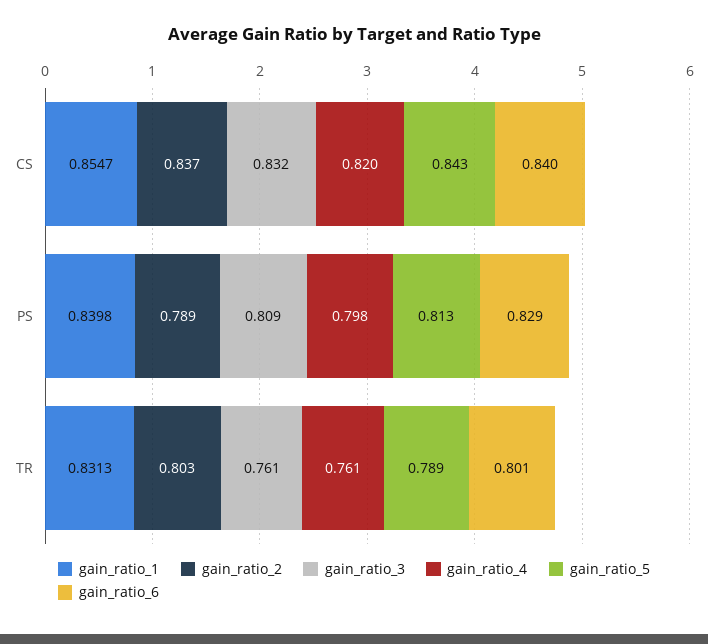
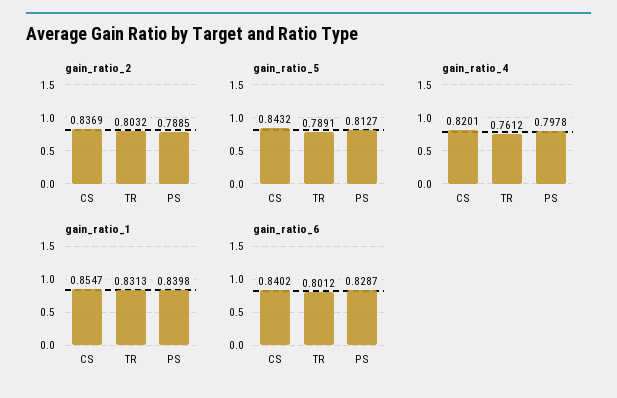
  {
    "gain_ratio_1": {
      "CS": 0.8547,
      "PS": 0.8398,
      "TR": 0.8313
    },
    "gain_ratio_2": {
      "CS": 0.8369,
      "PS": 0.7885,
      "TR": 0.8032
    },
-   "gain_ratio_3": {
-     "CS": 0.832,
-     "PS": 0.809,
-     "TR": 0.761
-   },
    "gain_ratio_4": {
      "CS": 0.8201,
      "PS": 0.7978,
      "TR": 0.7612
    },
    "gain_ratio_5": {
      "CS": 0.8432,
      "PS": 0.8127,
      "TR": 0.7891
    },
    "gain_ratio_6": {
      "CS": 0.8402,
      "PS": 0.8287,
      "TR": 0.8012
    }
  }

